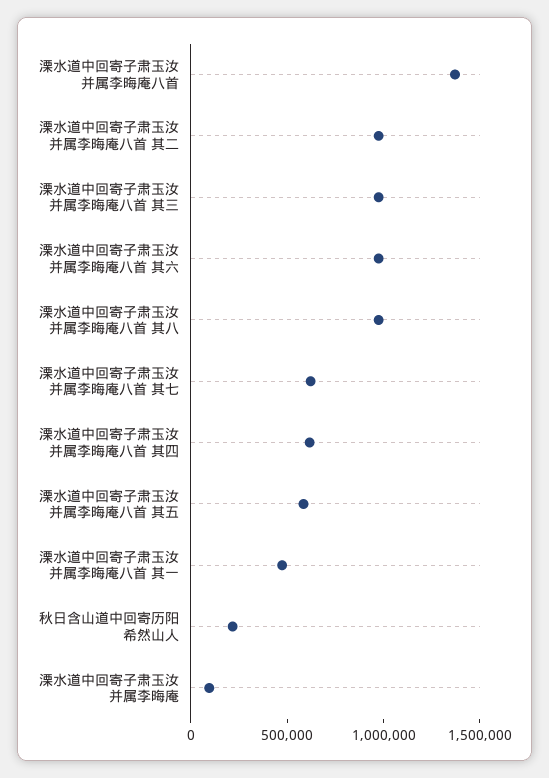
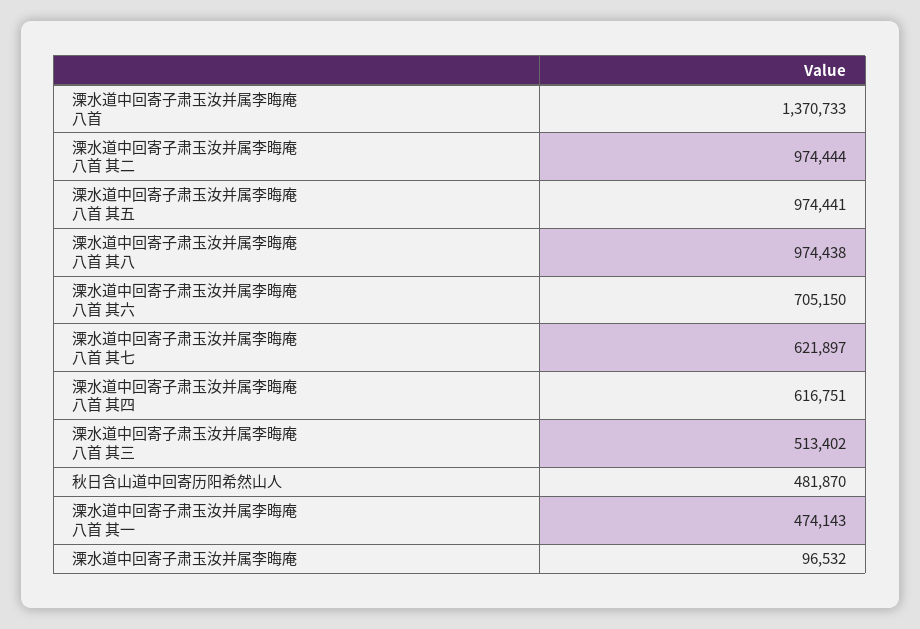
  {
    "溧水道中回寄子肃玉汝并属李晦庵八首": 1370733,
    "溧水道中回寄子肃玉汝并属李晦庵八首 其二": 974444,
-   "溧水道中回寄子肃玉汝并属李晦庵八首 其三": 1000000,
+   "溧水道中回寄子肃玉汝并属李晦庵八首 其三": 513402,
-   "溧水道中回寄子肃玉汝并属李晦庵八首 其六": 1000000,
+   "溧水道中回寄子肃玉汝并属李晦庵八首 其六": 705150,
    "溧水道中回寄子肃玉汝并属李晦庵八首 其八": 974438,
    "溧水道中回寄子肃玉汝并属李晦庵八首 其七": 621897,
    "溧水道中回寄子肃玉汝并属李晦庵八首 其四": 616751,
-   "溧水道中回寄子肃玉汝并属李晦庵八首 其五": 600000,
+   "溧水道中回寄子肃玉汝并属李晦庵八首 其五": 974441,
    "溧水道中回寄子肃玉汝并属李晦庵八首 其一": 474143,
-   "秋日含山道中回寄历阳希然山人": 200000,
+   "秋日含山道中回寄历阳希然山人": 481870,
    "溧水道中回寄子肃玉汝并属李晦庵": 96532
  }

